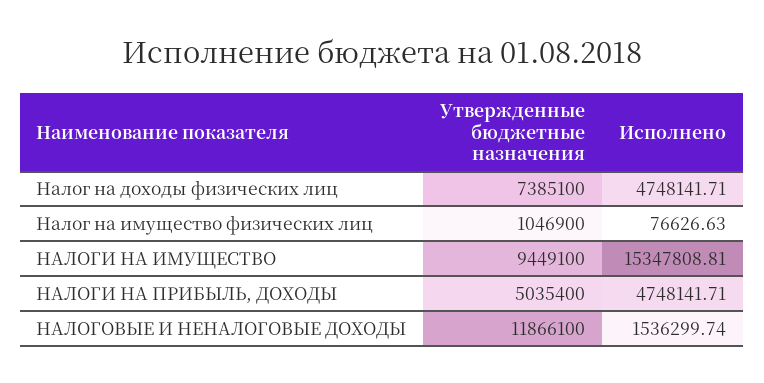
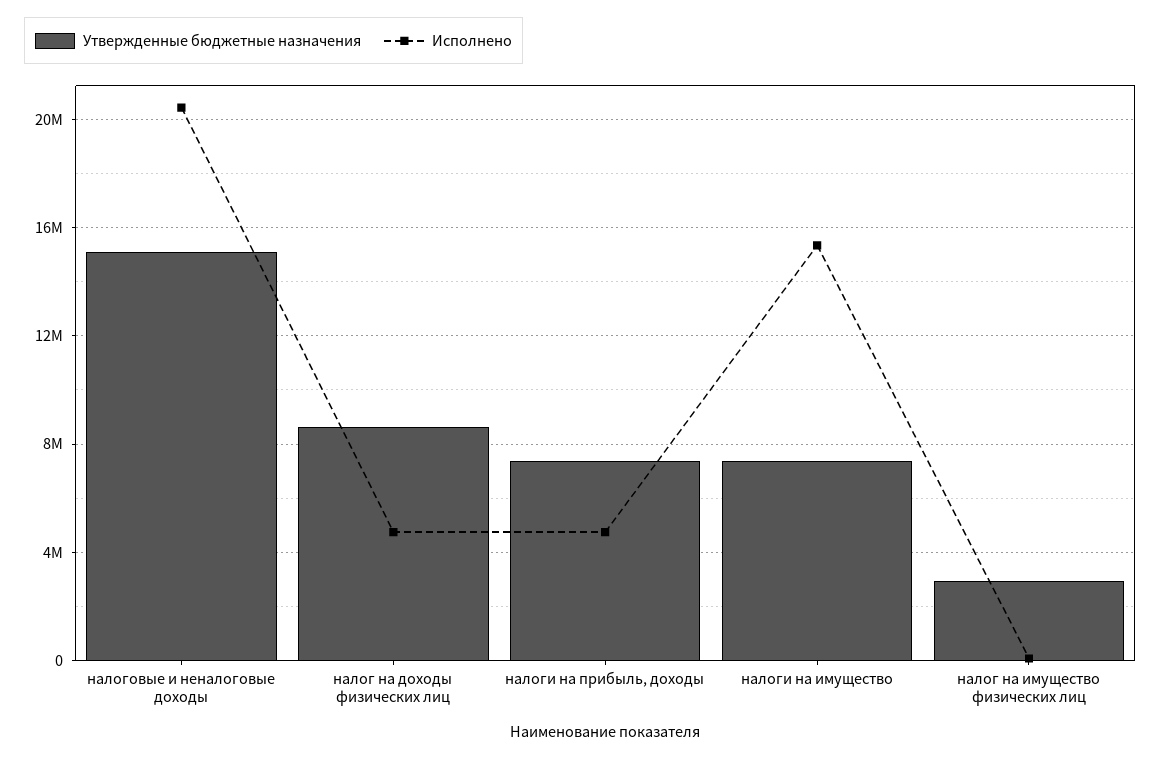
  {
    "Утвержденные бюджетные назначения": {
-     "Налог на доходы физических лиц": 7385100,
+     "Налог на доходы физических лиц": 8500000,
-     "Налог на имущество физических лиц": 1046900,
+     "Налог на имущество физических лиц": 3000000,
-     "НАЛОГИ НА ИМУЩЕСТВО": 9449100,
+     "НАЛОГИ НА ИМУЩЕСТВО": 7500000,
-     "НАЛОГИ НА ПРИБЫЛЬ, ДОХОДЫ": 5035400,
+     "НАЛОГИ НА ПРИБЫЛЬ, ДОХОДЫ": 7500000,
-     "НАЛОГОВЫЕ И НЕНАЛОГОВЫЕ ДОХОДЫ": 11866100
+     "НАЛОГОВЫЕ И НЕНАЛОГОВЫЕ ДОХОДЫ": 15000000
    },
    "Исполнено": {
      "Налог на доходы физических лиц": 4748141.71,
      "Налог на имущество физических лиц": 76626.63,
      "НАЛОГИ НА ИМУЩЕСТВО": 15347808.81,
      "НАЛОГИ НА ПРИБЫЛЬ, ДОХОДЫ": 4748141.71,
-     "НАЛОГОВЫЕ И НЕНАЛОГОВЫЕ ДОХОДЫ": 1536299.74
+     "НАЛОГОВЫЕ И НЕНАЛОГОВЫЕ ДОХОДЫ": 20500000
    }
  }

